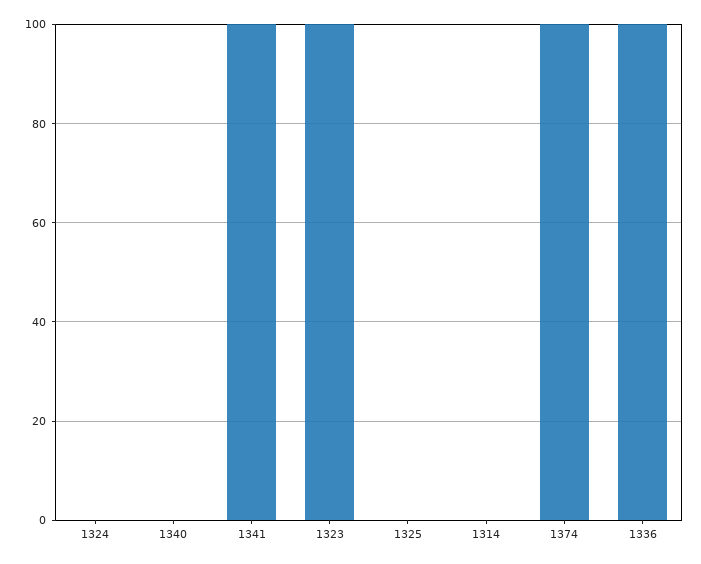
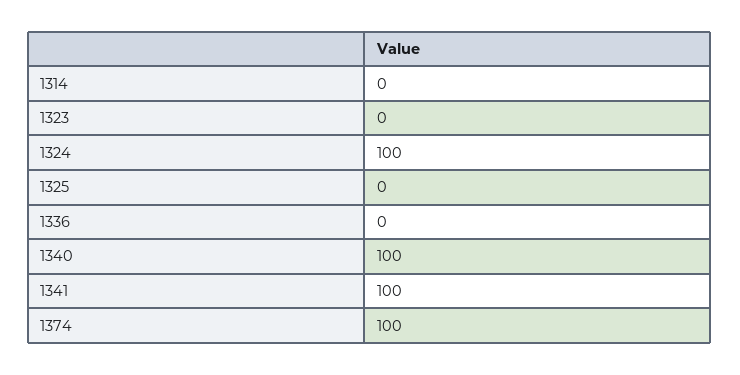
  {
-   "1324": 0,
+   "1324": 100,
-   "1340": 0,
+   "1340": 100,
    "1341": 100,
-   "1323": 100,
+   "1323": 0,
    "1325": 0,
    "1314": 0,
    "1374": 100,
-   "1336": 100
+   "1336": 0
  }

